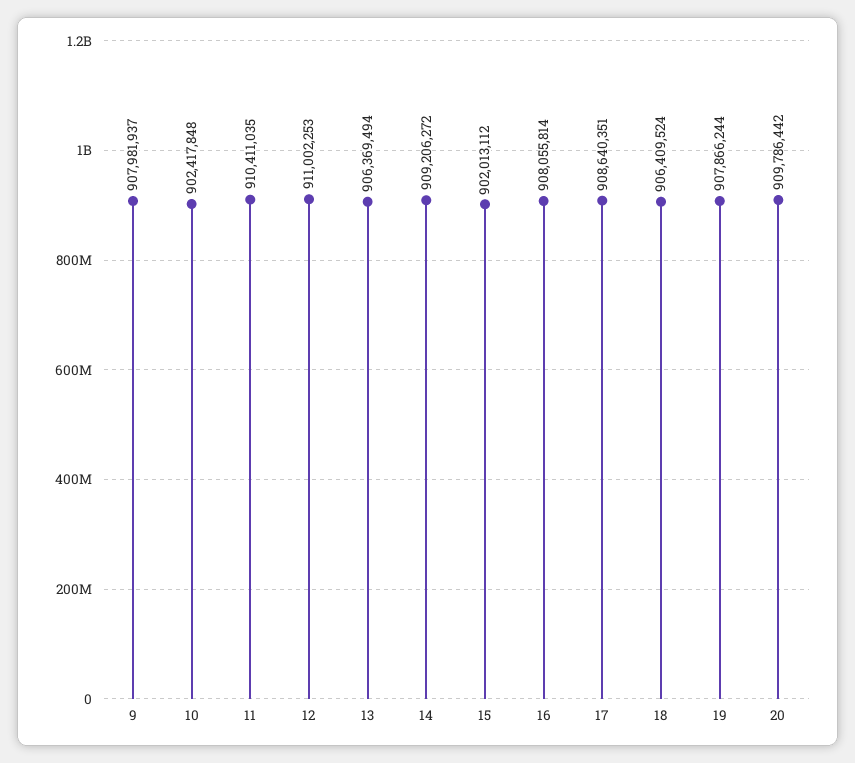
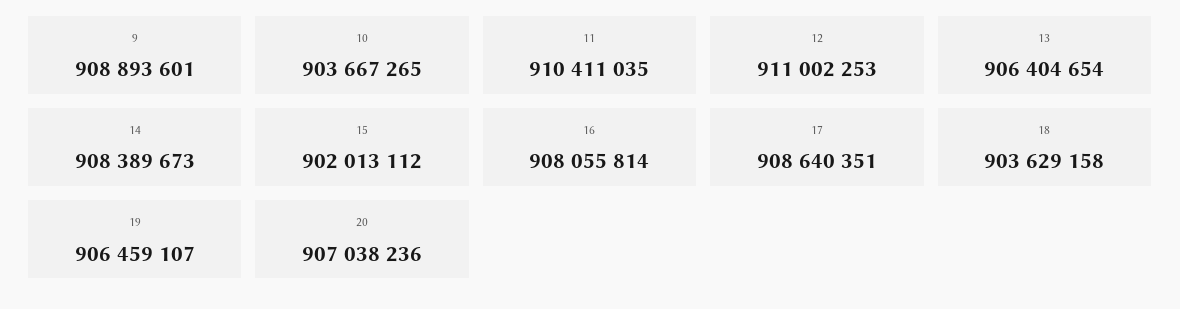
  {
-   "9": 907981937,
+   "9": 908893601,
-   "10": 902417848,
+   "10": 903667265,
    "11": 910411035,
    "12": 911002253,
-   "13": 906369494,
+   "13": 906404654,
-   "14": 909206272,
+   "14": 908389673,
    "15": 902013112,
    "16": 908055814,
    "17": 908640351,
-   "18": 906409524,
+   "18": 903629158,
-   "19": 907866244,
+   "19": 906459107,
-   "20": 909786442
+   "20": 907038236
  }

